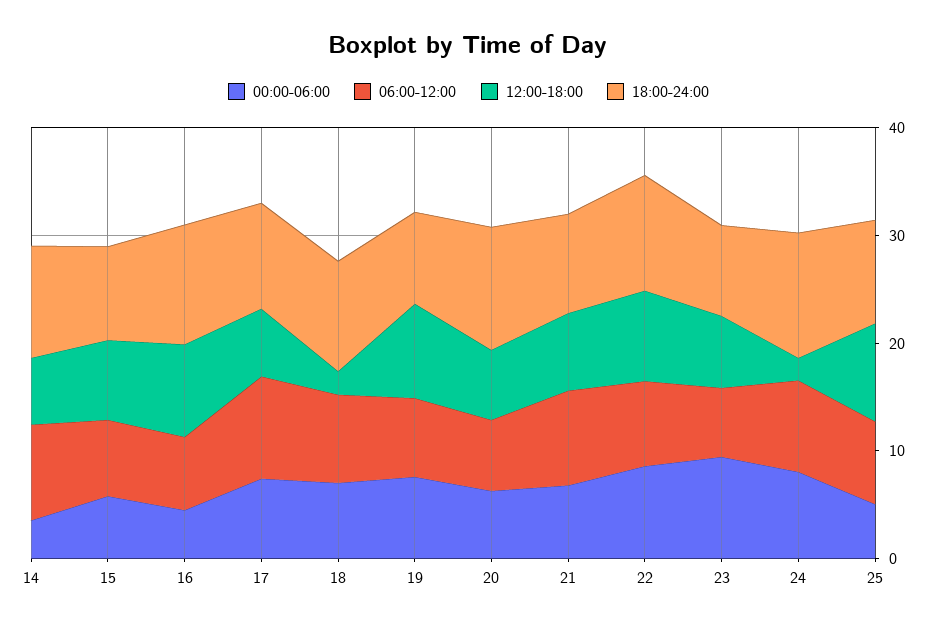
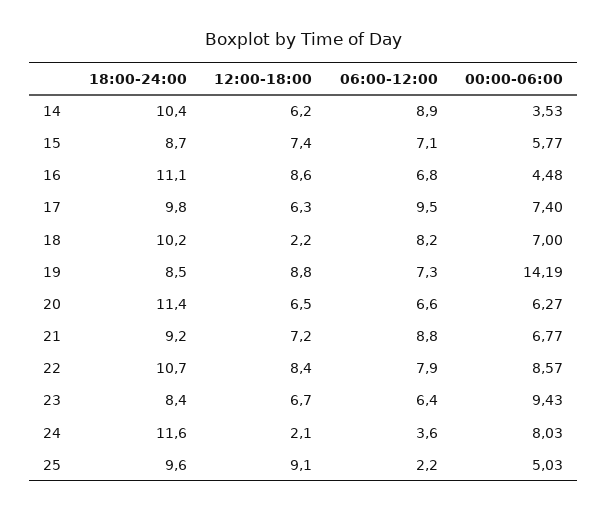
  {
    "00:00-06:00": {
      "14": 3.53,
      "15": 5.77,
      "16": 4.48,
      "17": 7.4,
      "18": 7,
-     "19": 8,
+     "19": 14.19,
      "20": 6.27,
      "21": 6.77,
      "22": 8.57,
      "23": 9.43,
      "24": 8.03,
      "25": 5.03
    },
    "06:00-12:00": {
      "14": 8.9,
      "15": 7.1,
      "16": 6.8,
      "17": 9.5,
      "18": 8.2,
      "19": 7.3,
      "20": 6.6,
      "21": 8.8,
      "22": 7.9,
      "23": 6.4,
-     "24": 8,
+     "24": 3.6,
-     "25": 8
+     "25": 2.2
    },
    "12:00-18:00": {
      "14": 6.2,
      "15": 7.4,
      "16": 8.6,
      "17": 6.3,
      "18": 2.2,
      "19": 8.8,
      "20": 6.5,
      "21": 7.2,
      "22": 8.4,
      "23": 6.7,
      "24": 2.1,
      "25": 9.1
    },
    "18:00-24:00": {
      "14": 10.4,
      "15": 8.7,
      "16": 11.1,
      "17": 9.8,
      "18": 10.2,
      "19": 8.5,
      "20": 11.4,
      "21": 9.2,
      "22": 10.7,
      "23": 8.4,
      "24": 11.6,
      "25": 9.6
    }
  }

